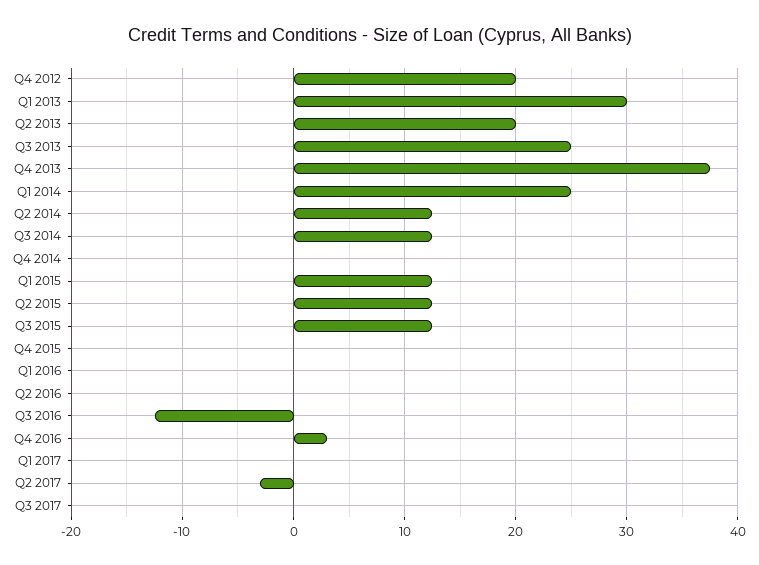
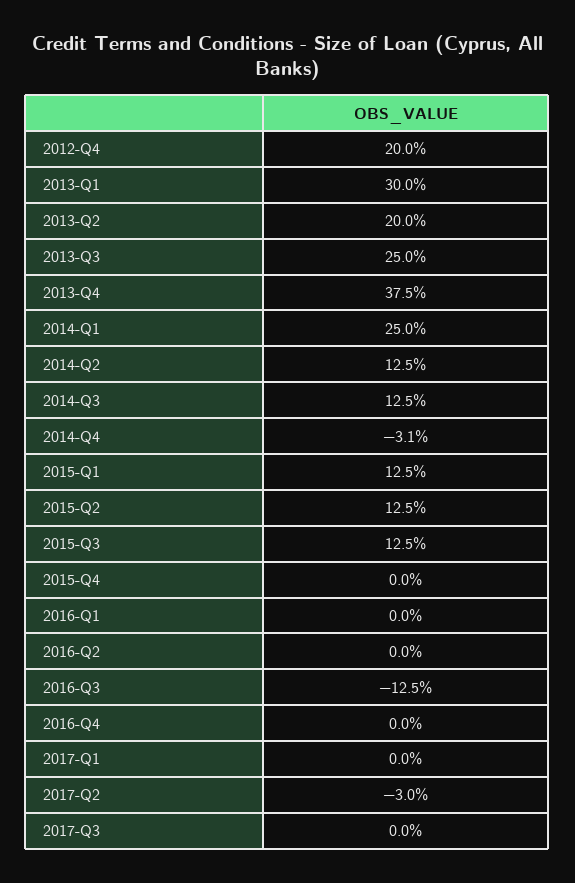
  {
    "Q4 2012": 20,
    "Q1 2013": 30,
    "Q2 2013": 20,
    "Q3 2013": 25,
    "Q4 2013": 37.5,
    "Q1 2014": 25,
    "Q2 2014": 12.5,
    "Q3 2014": 12.5,
-   "Q4 2014": 0,
+   "Q4 2014": -3.1,
    "Q1 2015": 12.5,
    "Q2 2015": 12.5,
    "Q3 2015": 12.5,
    "Q4 2015": 0,
    "Q1 2016": 0,
    "Q2 2016": 0,
    "Q3 2016": -12.5,
-   "Q4 2016": 3,
+   "Q4 2016": 0,
    "Q1 2017": 0,
    "Q2 2017": -3,
    "Q3 2017": 0
  }

